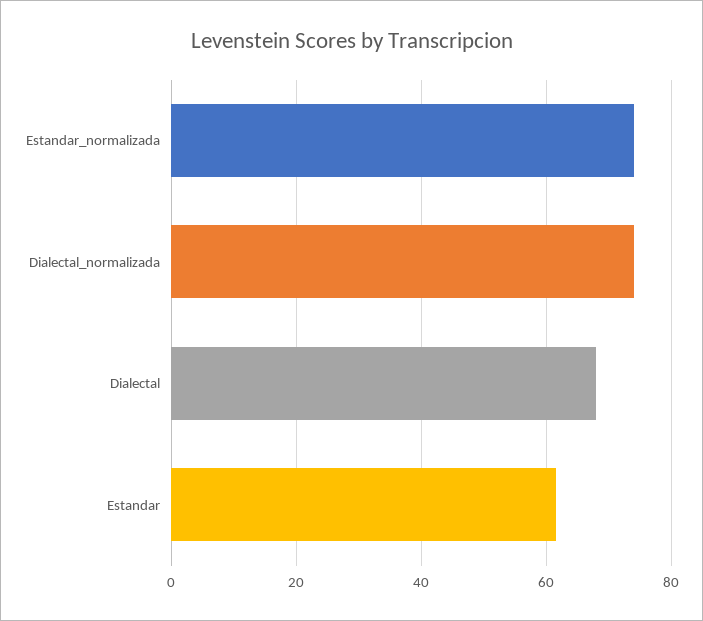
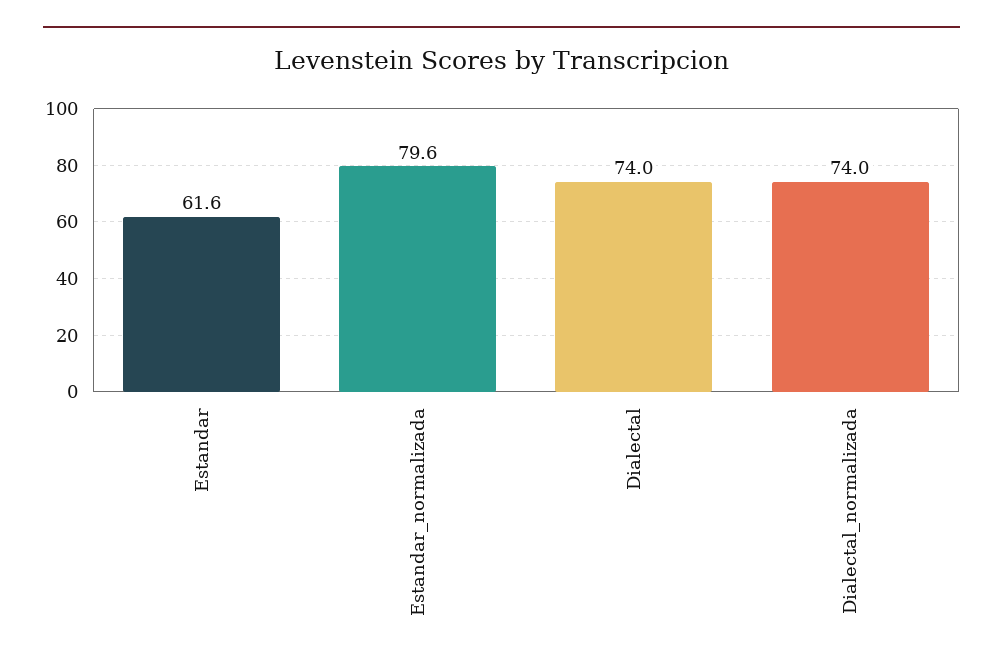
  {
-   "Estandar_normalizada": 74,
+   "Estandar_normalizada": 79.6,
    "Dialectal_normalizada": 74,
-   "Dialectal": 68,
+   "Dialectal": 74,
    "Estandar": 61.6
  }

